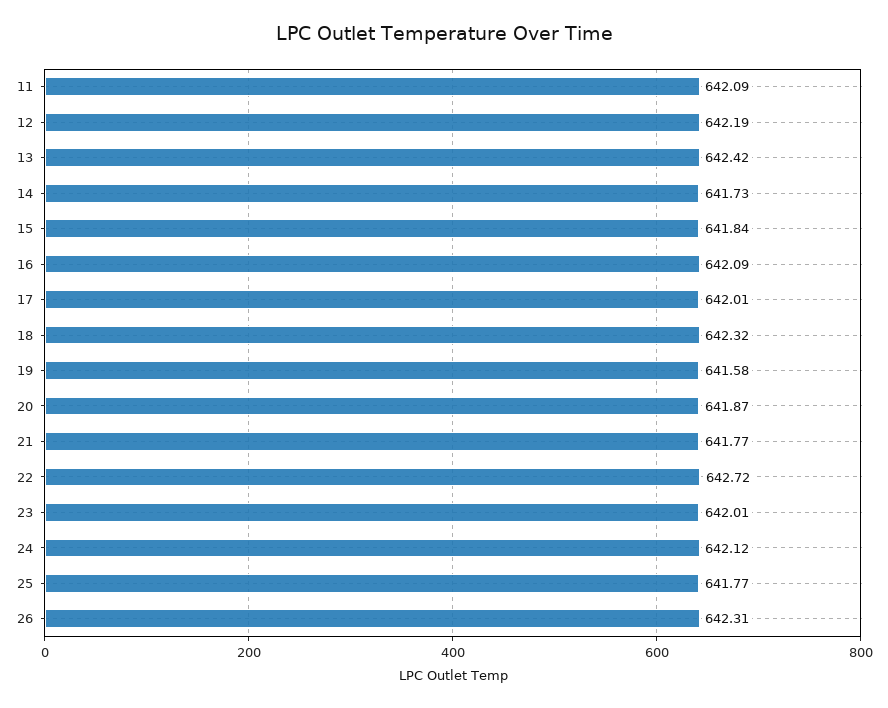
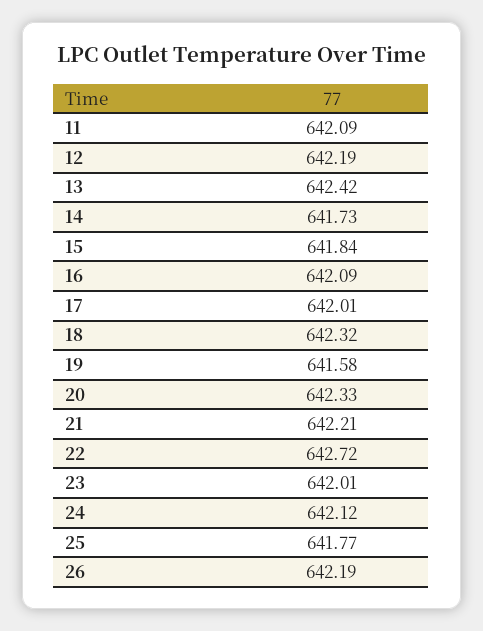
  {
    "11": 642.09,
    "12": 642.19,
    "13": 642.42,
    "14": 641.73,
    "15": 641.84,
    "16": 642.09,
    "17": 642.01,
    "18": 642.32,
    "19": 641.58,
-   "20": 641.87,
+   "20": 642.33,
-   "21": 641.77,
+   "21": 642.21,
    "22": 642.72,
    "23": 642.01,
    "24": 642.12,
    "25": 641.77,
-   "26": 642.31
+   "26": 642.19
  }

